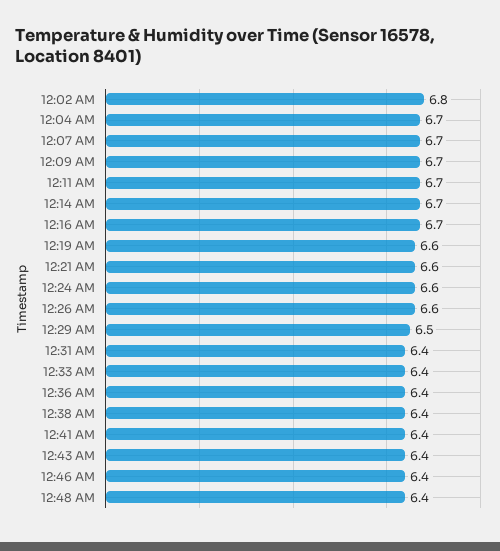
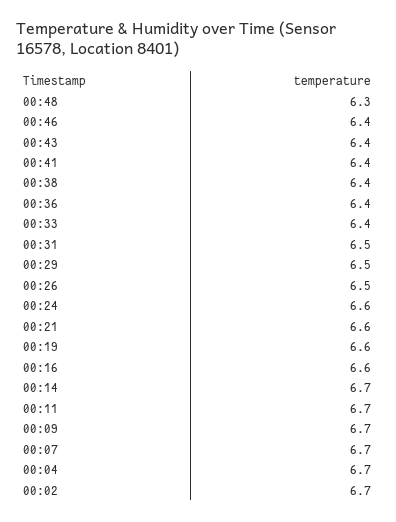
  {
-   "12:02 AM": 6.8,
+   "12:02 AM": 6.7,
    "12:04 AM": 6.7,
    "12:07 AM": 6.7,
    "12:09 AM": 6.7,
    "12:11 AM": 6.7,
    "12:14 AM": 6.7,
-   "12:16 AM": 6.7,
+   "12:16 AM": 6.6,
    "12:19 AM": 6.6,
    "12:21 AM": 6.6,
    "12:24 AM": 6.6,
-   "12:26 AM": 6.6,
+   "12:26 AM": 6.5,
    "12:29 AM": 6.5,
-   "12:31 AM": 6.4,
+   "12:31 AM": 6.5,
    "12:33 AM": 6.4,
    "12:36 AM": 6.4,
    "12:38 AM": 6.4,
    "12:41 AM": 6.4,
    "12:43 AM": 6.4,
    "12:46 AM": 6.4,
-   "12:48 AM": 6.4
+   "12:48 AM": 6.3
  }

